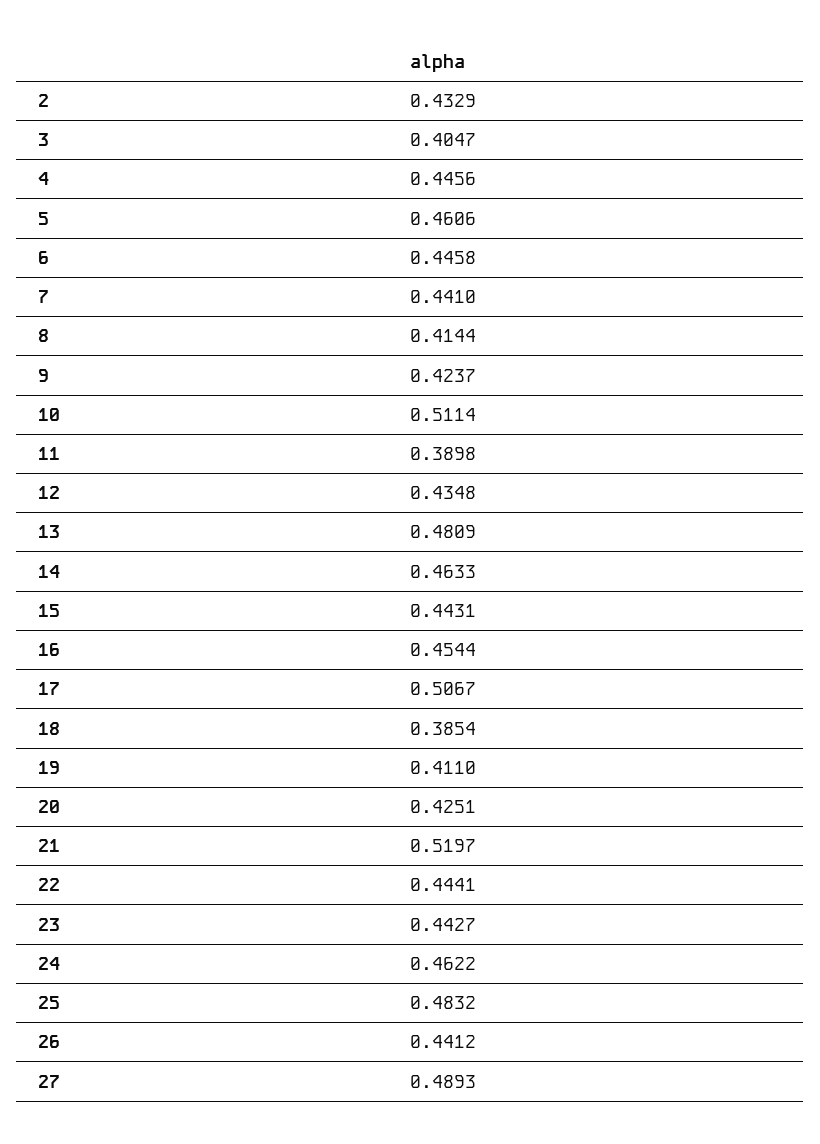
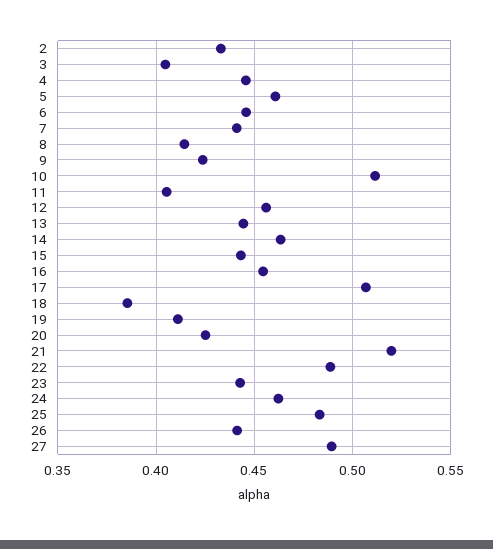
  {
    "2": 0.4329,
    "3": 0.4047,
    "4": 0.4456,
    "5": 0.4606,
    "6": 0.4458,
    "7": 0.441,
    "8": 0.4144,
    "9": 0.4237,
    "10": 0.5114,
-   "11": 0.3898,
+   "11": 0.405,
-   "12": 0.4348,
+   "12": 0.455,
-   "13": 0.4809,
+   "13": 0.445,
    "14": 0.4633,
    "15": 0.4431,
    "16": 0.4544,
    "17": 0.5067,
    "18": 0.3854,
    "19": 0.411,
    "20": 0.4251,
    "21": 0.5197,
-   "22": 0.4441,
+   "22": 0.49,
    "23": 0.4427,
    "24": 0.4622,
    "25": 0.4832,
    "26": 0.4412,
    "27": 0.4893
  }

